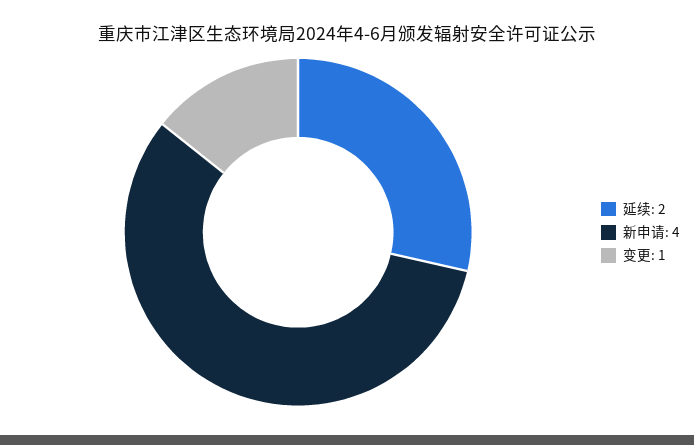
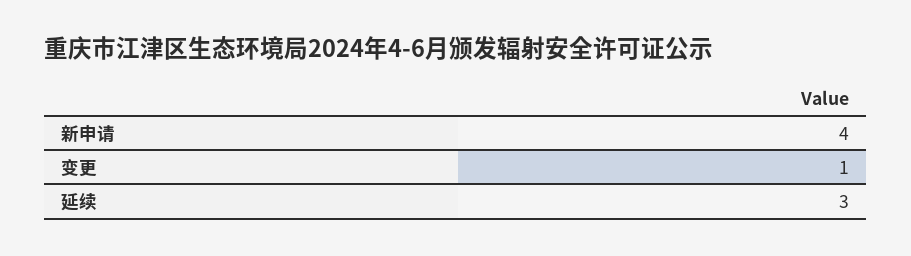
  {
-   "延续": 2,
+   "延续": 3,
    "新申请": 4,
    "变更": 1
  }

